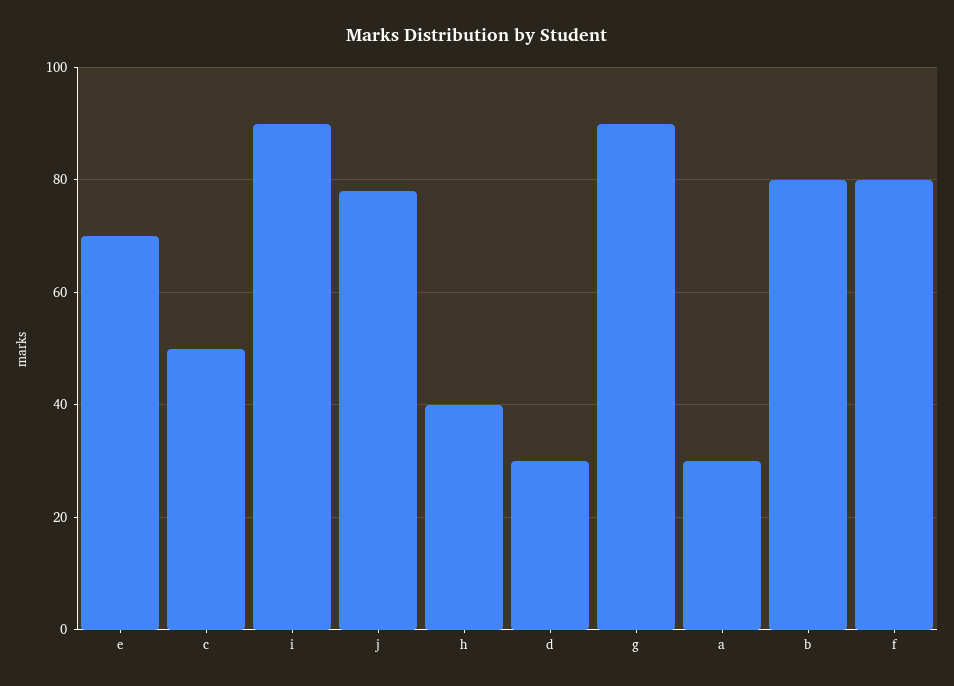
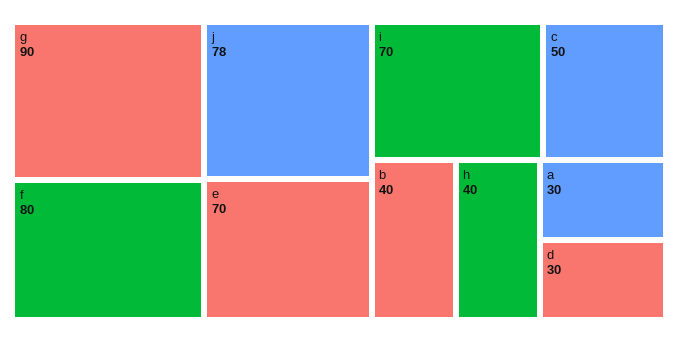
  {
    "e": 70,
    "c": 50,
-   "i": 90,
+   "i": 70,
    "j": 78,
    "h": 40,
    "d": 30,
    "g": 90,
    "a": 30,
-   "b": 80,
+   "b": 40,
    "f": 80
  }

